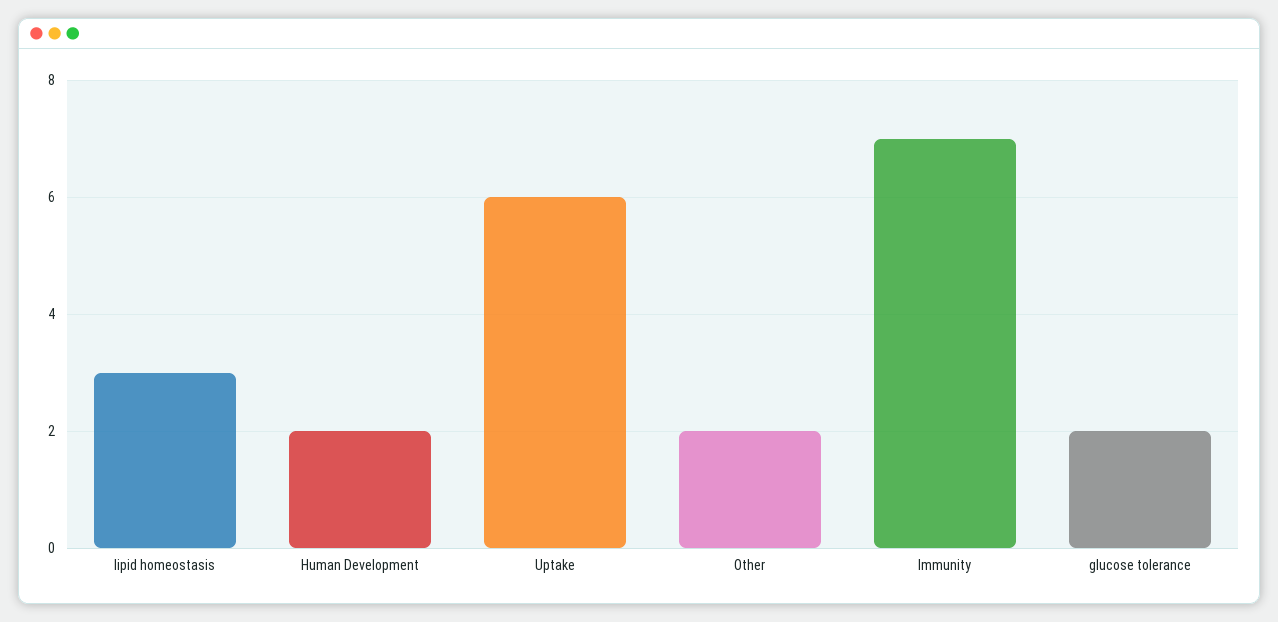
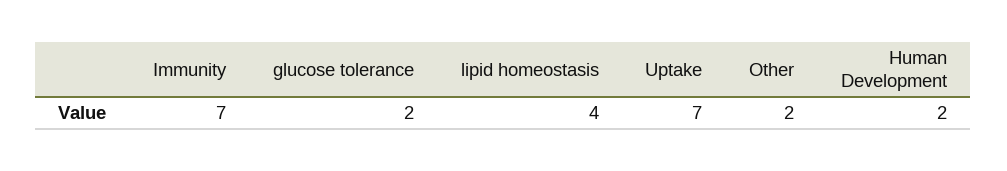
  {
-   "lipid homeostasis": 3,
+   "lipid homeostasis": 4,
    "Human Development": 2,
-   "Uptake": 6,
+   "Uptake": 7,
    "Other": 2,
    "Immunity": 7,
    "glucose tolerance": 2
  }

